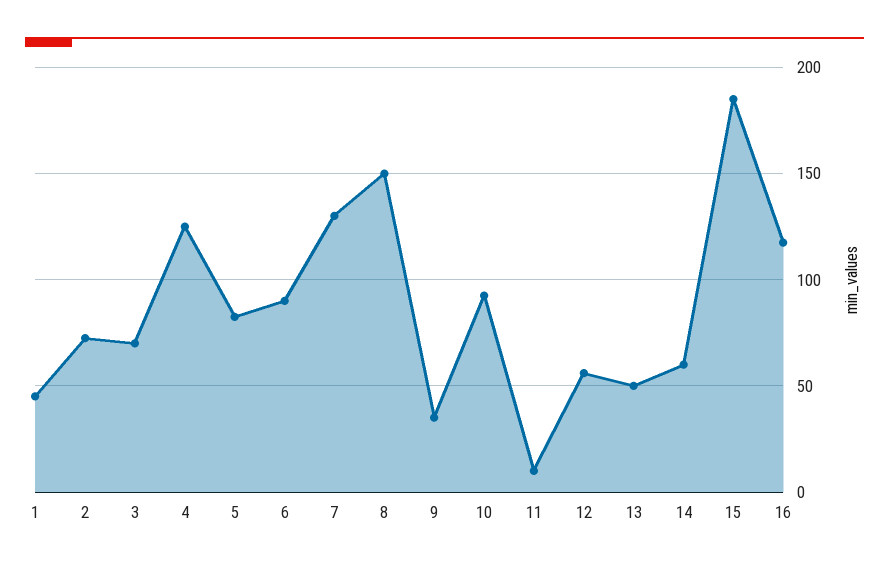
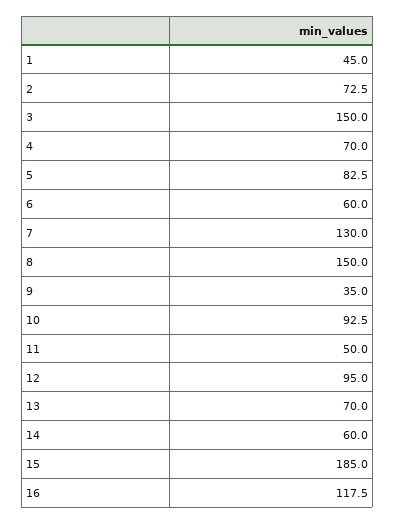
  {
    "1": 45,
    "2": 72.5,
-   "3": 70,
+   "3": 150,
-   "4": 125,
+   "4": 70,
    "5": 82.5,
-   "6": 90,
+   "6": 60,
    "7": 130,
    "8": 150,
    "9": 35,
    "10": 92.5,
-   "11": 10,
+   "11": 50,
-   "12": 55,
+   "12": 95,
-   "13": 50,
+   "13": 70,
    "14": 60,
    "15": 185,
    "16": 117.5
  }

